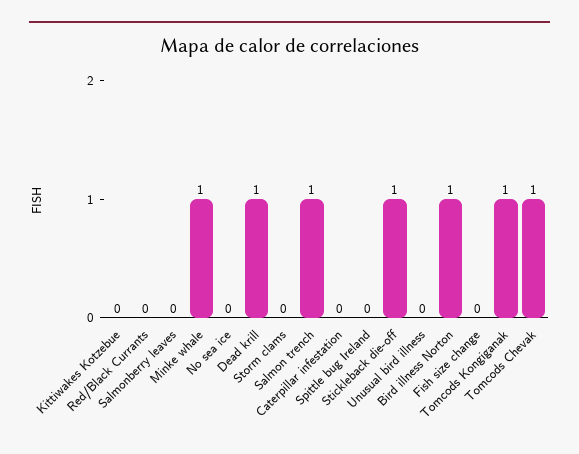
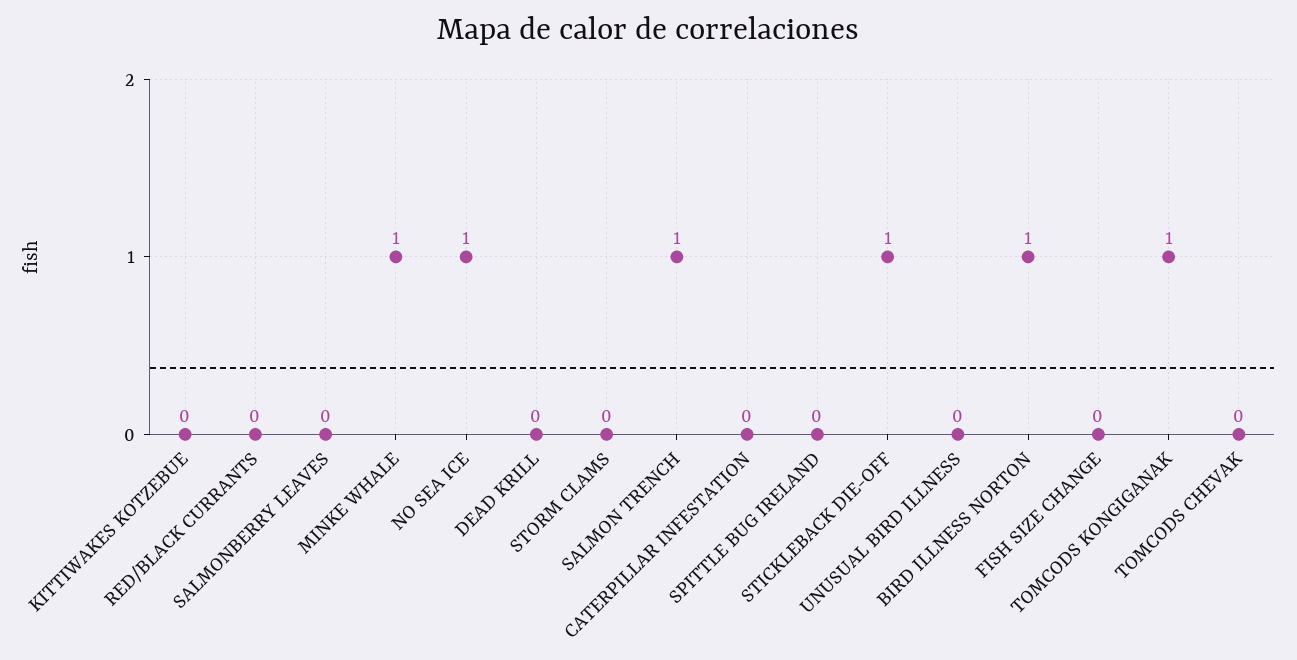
  {
    "Kittiwakes Kotzebue": 0,
    "Red/Black Currants": 0,
    "Salmonberry leaves": 0,
    "Minke whale": 1,
-   "No sea ice": 0,
+   "No sea ice": 1,
-   "Dead krill": 1,
+   "Dead krill": 0,
    "Storm clams": 0,
    "Salmon trench": 1,
    "Caterpillar infestation": 0,
    "Spittle bug Ireland": 0,
    "Stickleback die-off": 1,
    "Unusual bird illness": 0,
    "Bird illness Norton": 1,
    "Fish size change": 0,
    "Tomcods Kongiganak": 1,
-   "Tomcods Chevak": 1
+   "Tomcods Chevak": 0
  }

